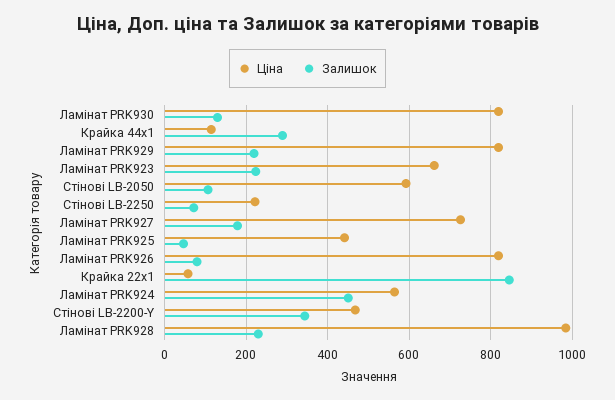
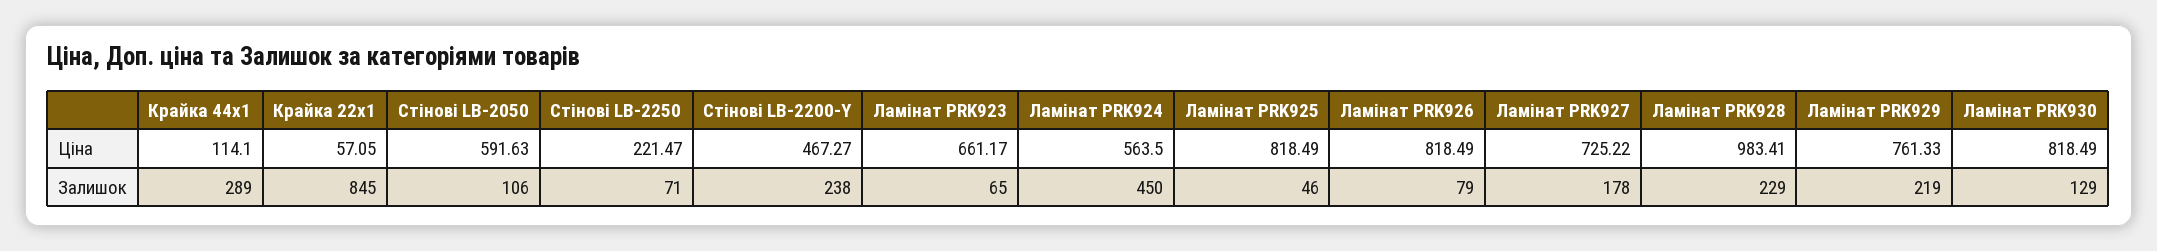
  {
    "Ціна": {
      "Ламінат PRK930": 818.49,
      "Крайка 44x1": 114.1,
-     "Ламінат PRK929": 820,
+     "Ламінат PRK929": 761.33,
      "Ламінат PRK923": 661.17,
      "Стінові LB-2050": 591.63,
      "Стінові LB-2250": 221.47,
      "Ламінат PRK927": 725.22,
-     "Ламінат PRK925": 440,
+     "Ламінат PRK925": 818.49,
      "Ламінат PRK926": 818.49,
      "Крайка 22x1": 57.05,
      "Ламінат PRK924": 563.5,
      "Стінові LB-2200-Y": 467.27,
      "Ламінат PRK928": 983.41
    },
    "Залишок": {
      "Ламінат PRK930": 129,
      "Крайка 44x1": 289,
      "Ламінат PRK929": 219,
-     "Ламінат PRK923": 220,
+     "Ламінат PRK923": 65,
      "Стінові LB-2050": 106,
      "Стінові LB-2250": 71,
      "Ламінат PRK927": 178,
      "Ламінат PRK925": 46,
      "Ламінат PRK926": 79,
      "Крайка 22x1": 845,
      "Ламінат PRK924": 450,
-     "Стінові LB-2200-Y": 340,
+     "Стінові LB-2200-Y": 238,
      "Ламінат PRK928": 229
    }
  }

